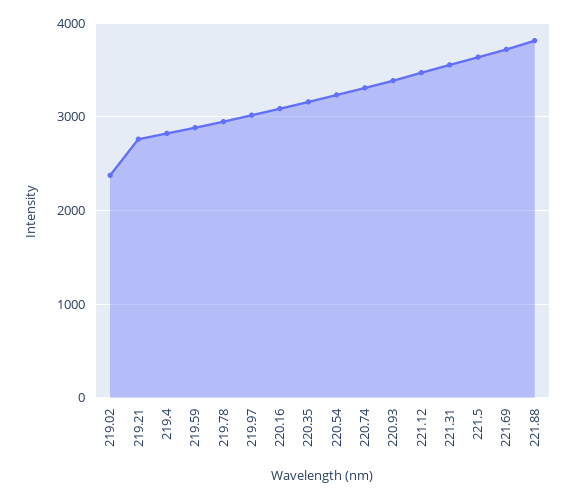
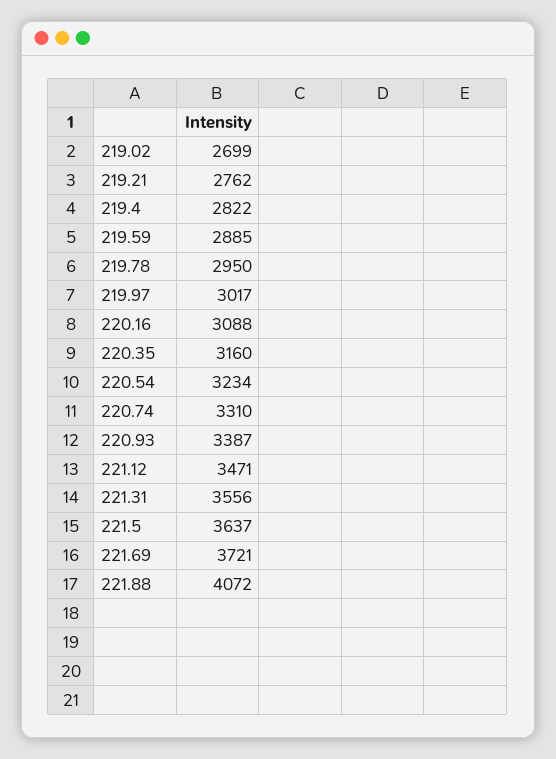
  {
-   "219.02": 2400,
+   "219.02": 2699,
    "219.21": 2762,
    "219.4": 2822,
    "219.59": 2885,
    "219.78": 2950,
    "219.97": 3017,
    "220.16": 3088,
    "220.35": 3160,
    "220.54": 3234,
    "220.74": 3310,
    "220.93": 3387,
    "221.12": 3471,
    "221.31": 3556,
    "221.5": 3637,
    "221.69": 3721,
-   "221.88": 3800
+   "221.88": 4072
  }

